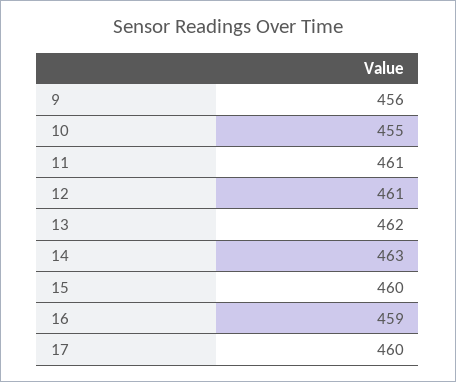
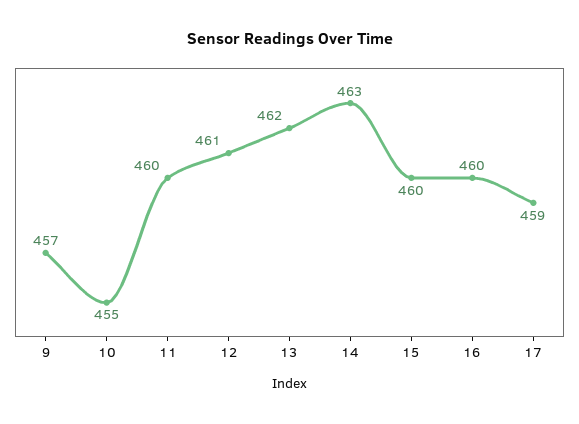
  {
-   "9": 456,
+   "9": 457,
    "10": 455,
-   "11": 461,
+   "11": 460,
    "12": 461,
    "13": 462,
    "14": 463,
    "15": 460,
-   "16": 459,
+   "16": 460,
-   "17": 460
+   "17": 459
  }

